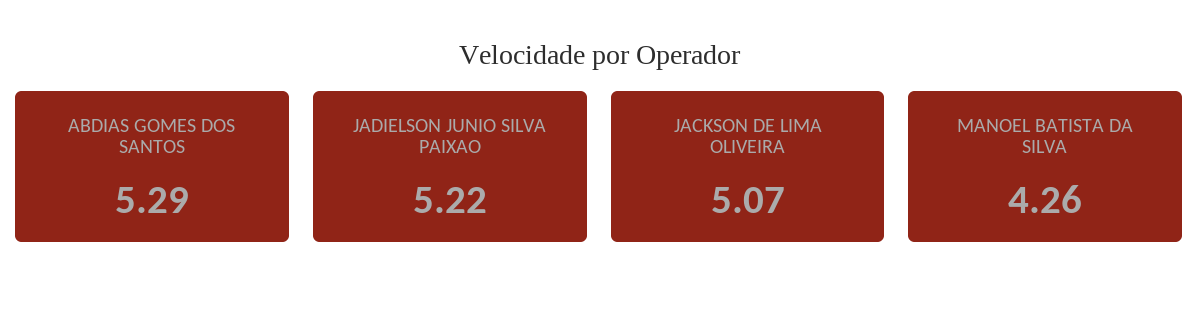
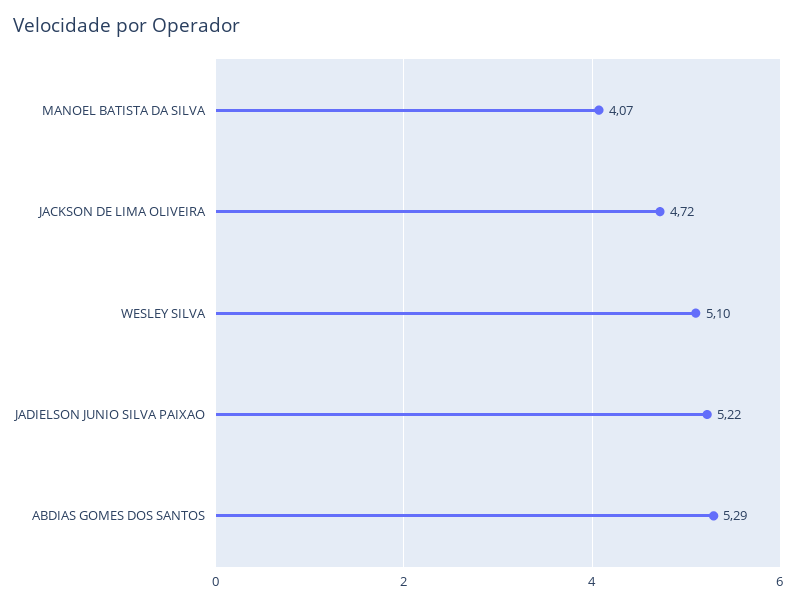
  {
    "ABDIAS GOMES DOS SANTOS": 5.29,
    "JADIELSON JUNIO SILVA PAIXAO": 5.22,
-   "JACKSON DE LIMA OLIVEIRA": 5.07,
+   "JACKSON DE LIMA OLIVEIRA": 4.72,
-   "MANOEL BATISTA DA SILVA": 4.26
+   "MANOEL BATISTA DA SILVA": 4.07,
+   "WESLEY SILVA": 5.1
  }

